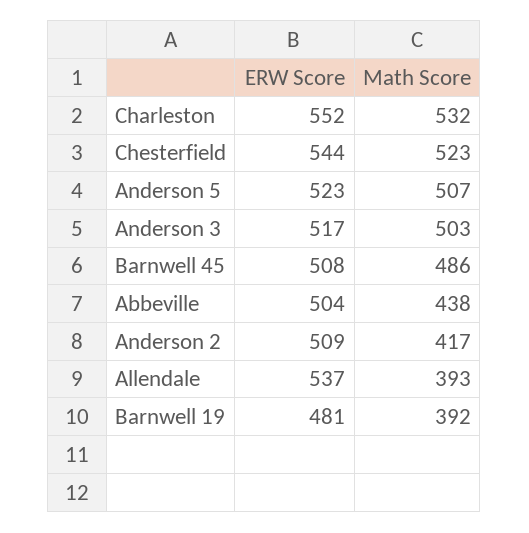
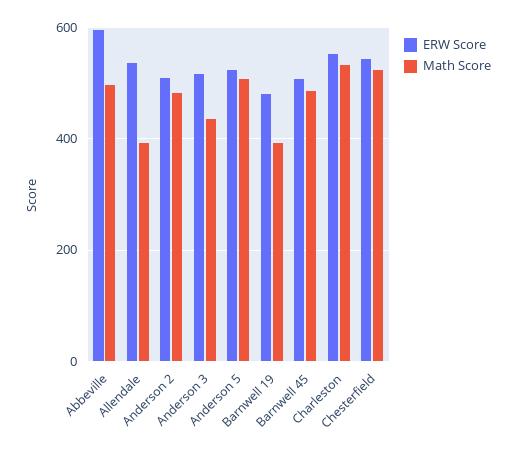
  {
    "ERW Score": {
      "Charleston": 552,
      "Chesterfield": 544,
      "Anderson 5": 523,
      "Anderson 3": 517,
      "Barnwell 45": 508,
-     "Abbeville": 504,
+     "Abbeville": 600,
      "Anderson 2": 509,
      "Allendale": 537,
      "Barnwell 19": 481
    },
    "Math Score": {
      "Charleston": 532,
      "Chesterfield": 523,
      "Anderson 5": 507,
-     "Anderson 3": 503,
+     "Anderson 3": 440,
      "Barnwell 45": 486,
-     "Abbeville": 438,
+     "Abbeville": 500,
-     "Anderson 2": 417,
+     "Anderson 2": 480,
      "Allendale": 393,
      "Barnwell 19": 392
    }
  }

